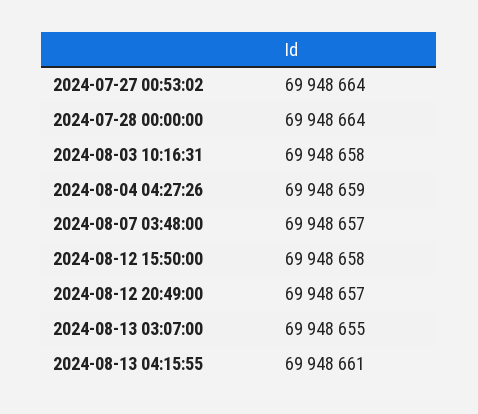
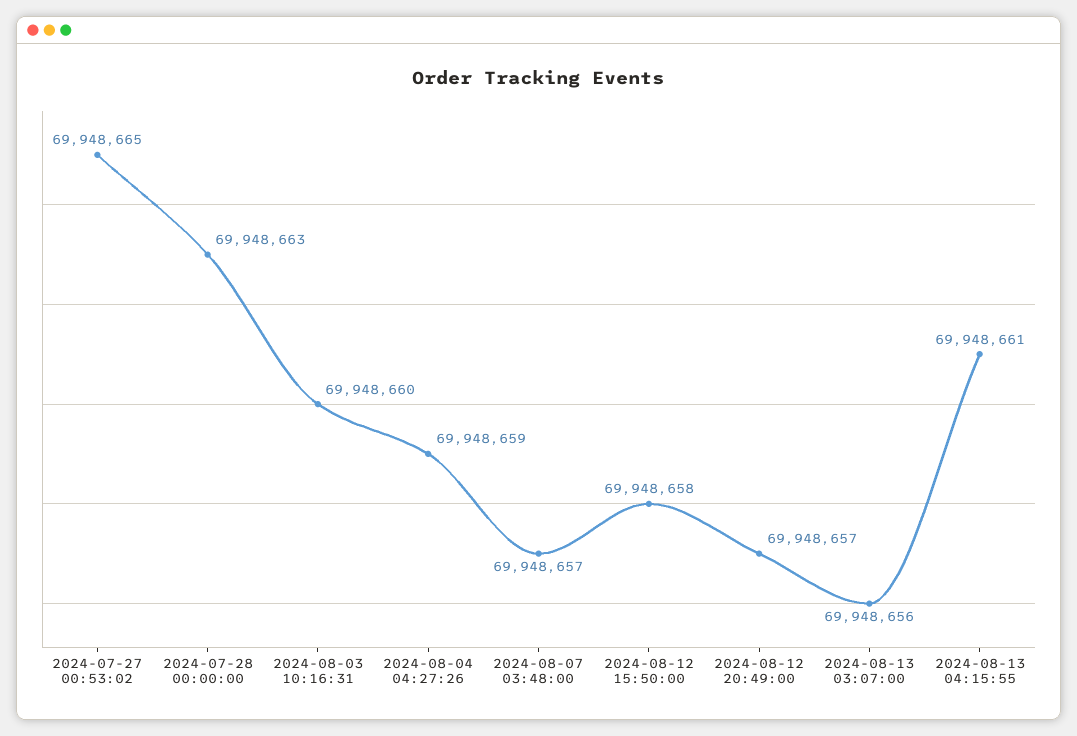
  {
-   "2024-07-27 00:53:02": 69948664,
+   "2024-07-27 00:53:02": 69948665,
-   "2024-07-28 00:00:00": 69948664,
+   "2024-07-28 00:00:00": 69948663,
-   "2024-08-03 10:16:31": 69948658,
+   "2024-08-03 10:16:31": 69948660,
    "2024-08-04 04:27:26": 69948659,
    "2024-08-07 03:48:00": 69948657,
    "2024-08-12 15:50:00": 69948658,
    "2024-08-12 20:49:00": 69948657,
-   "2024-08-13 03:07:00": 69948655,
+   "2024-08-13 03:07:00": 69948656,
    "2024-08-13 04:15:55": 69948661
  }

